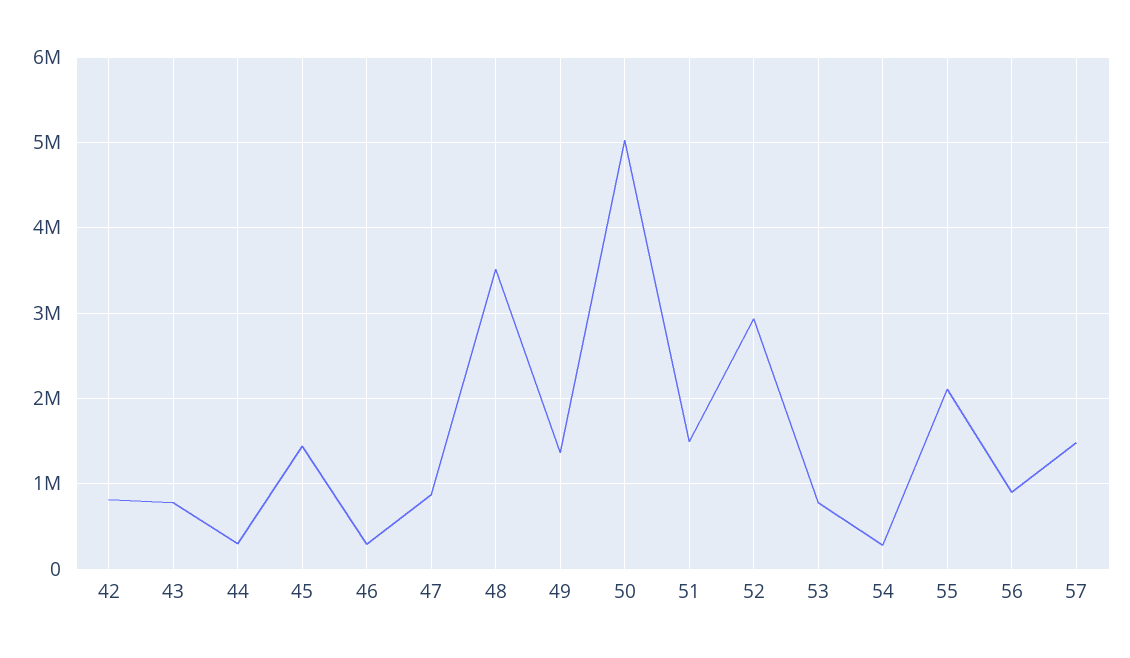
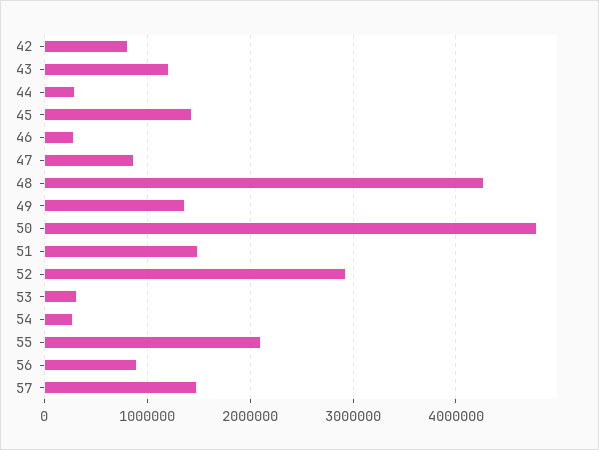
  {
    "42": 800000,
-   "43": 800000,
+   "43": 1200000,
    "44": 300000,
    "45": 1400000,
    "46": 300000,
    "47": 900000,
-   "48": 3500000,
+   "48": 4300000,
    "49": 1400000,
-   "50": 5000000,
+   "50": 4800000,
    "51": 1500000,
    "52": 2900000,
-   "53": 800000,
+   "53": 300000,
    "54": 300000,
    "55": 2100000,
    "56": 900000,
    "57": 1500000
  }

